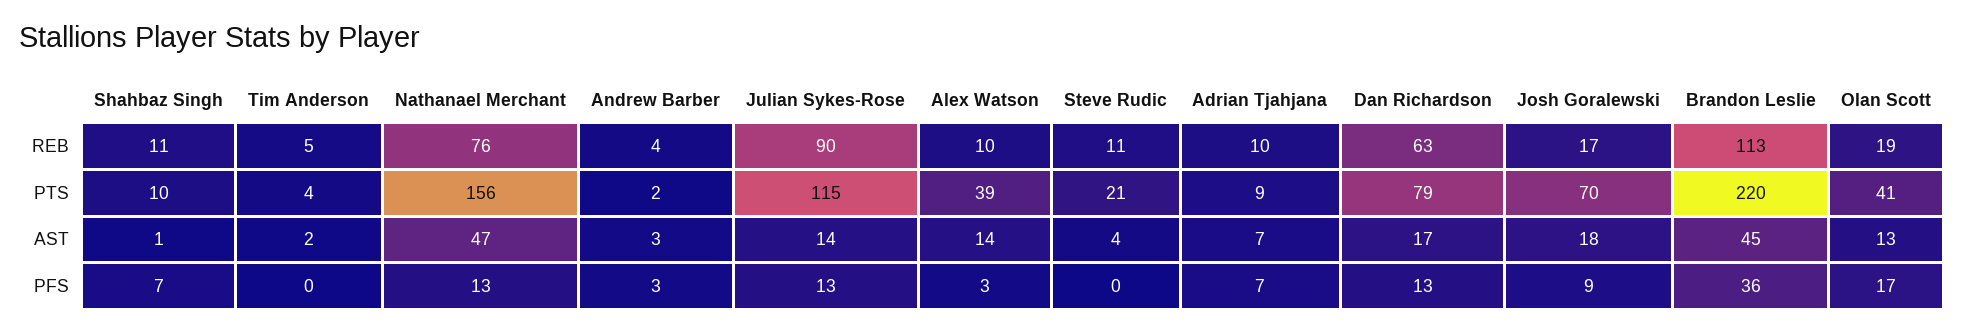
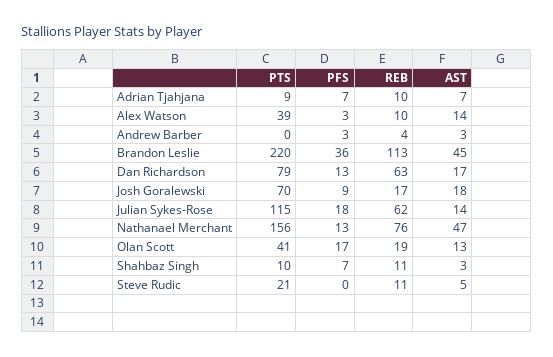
  {
    "Shahbaz Singh": {
      "REB": 11,
      "PTS": 10,
-     "AST": 1,
+     "AST": 3,
      "PFS": 7
    },
-   "Tim Anderson": {
-     "REB": 5,
-     "PTS": 4,
-     "AST": 2,
-     "PFS": 0
-   },
    "Nathanael Merchant": {
      "REB": 76,
      "PTS": 156,
      "AST": 47,
      "PFS": 13
    },
    "Andrew Barber": {
      "REB": 4,
-     "PTS": 2,
+     "PTS": 0,
      "AST": 3,
      "PFS": 3
    },
    "Julian Sykes-Rose": {
-     "REB": 90,
+     "REB": 62,
      "PTS": 115,
      "AST": 14,
-     "PFS": 13
+     "PFS": 18
    },
    "Alex Watson": {
      "REB": 10,
      "PTS": 39,
      "AST": 14,
      "PFS": 3
    },
    "Steve Rudic": {
      "REB": 11,
      "PTS": 21,
-     "AST": 4,
+     "AST": 5,
      "PFS": 0
    },
    "Adrian Tjahjana": {
      "REB": 10,
      "PTS": 9,
      "AST": 7,
      "PFS": 7
    },
    "Dan Richardson": {
      "REB": 63,
      "PTS": 79,
      "AST": 17,
      "PFS": 13
    },
    "Josh Goralewski": {
      "REB": 17,
      "PTS": 70,
      "AST": 18,
      "PFS": 9
    },
    "Brandon Leslie": {
      "REB": 113,
      "PTS": 220,
      "AST": 45,
      "PFS": 36
    },
    "Olan Scott": {
      "REB": 19,
      "PTS": 41,
      "AST": 13,
      "PFS": 17
    }
  }

